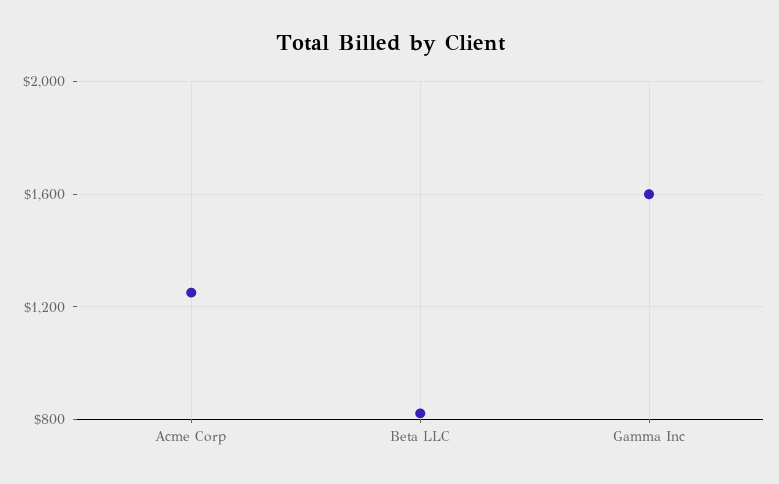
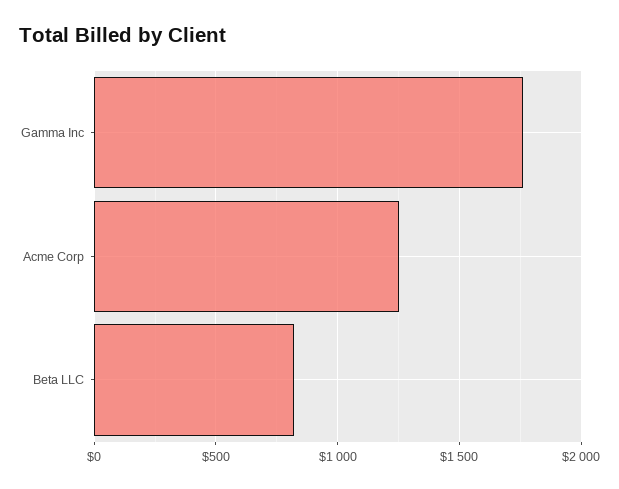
  {
    "Acme Corp": 1250,
    "Beta LLC": 800,
-   "Gamma Inc": 1600
+   "Gamma Inc": 1750
  }

